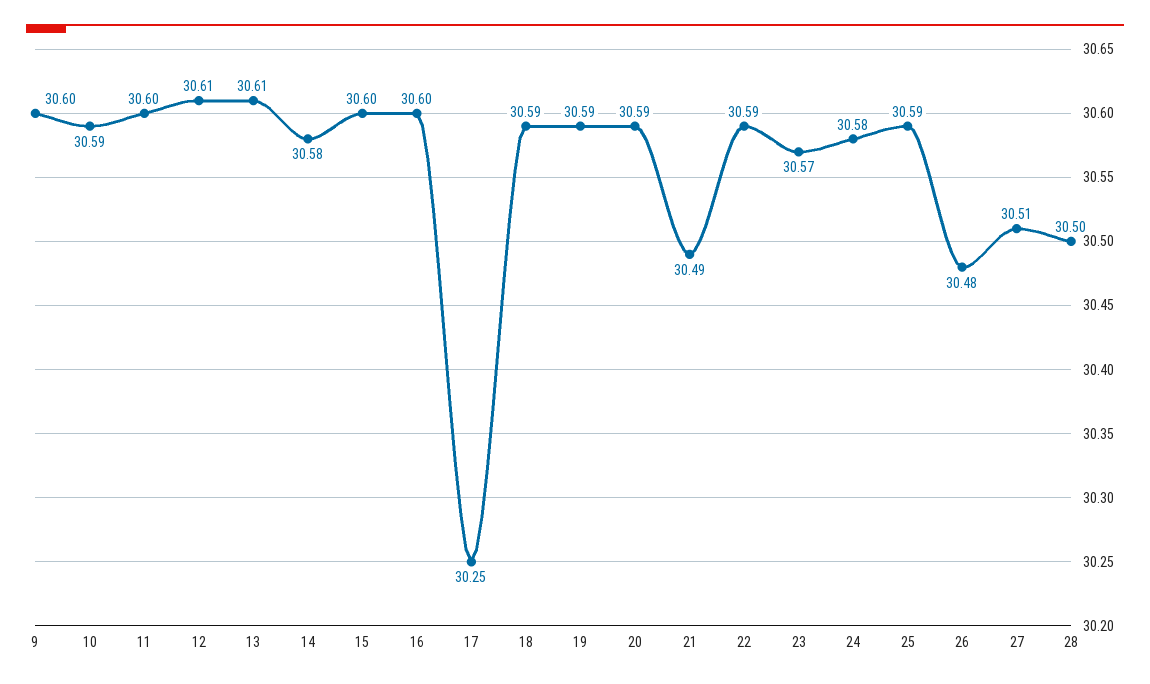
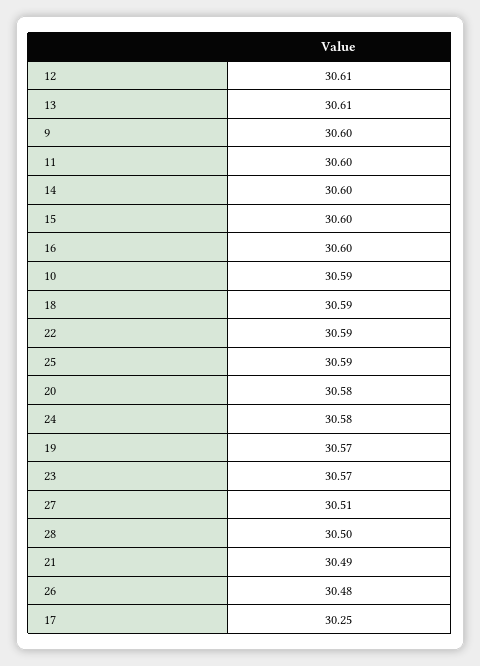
  {
    "9": 30.6,
    "10": 30.59,
    "11": 30.6,
    "12": 30.61,
    "13": 30.61,
-   "14": 30.58,
+   "14": 30.6,
    "15": 30.6,
    "16": 30.6,
    "17": 30.25,
    "18": 30.59,
-   "19": 30.59,
+   "19": 30.57,
-   "20": 30.59,
+   "20": 30.58,
    "21": 30.49,
    "22": 30.59,
    "23": 30.57,
    "24": 30.58,
    "25": 30.59,
    "26": 30.48,
    "27": 30.51,
    "28": 30.5
  }

